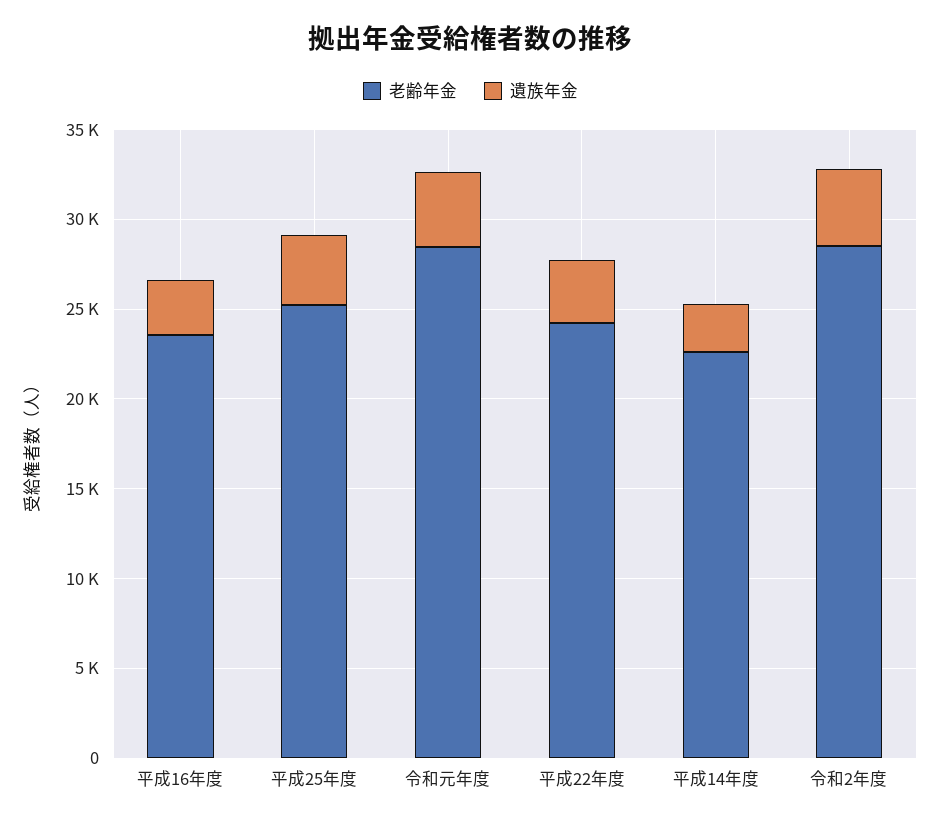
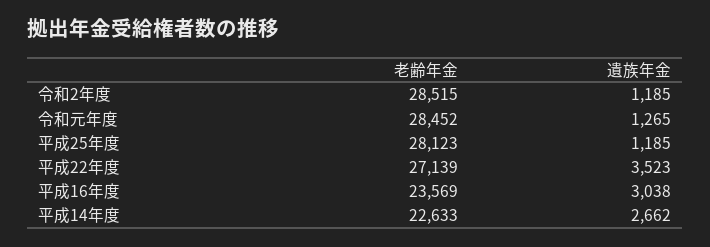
  {
    "老齢年金": {
      "平成16年度": 23569,
-     "平成25年度": 25000,
+     "平成25年度": 28123,
      "令和元年度": 28452,
-     "平成22年度": 24000,
+     "平成22年度": 27139,
      "平成14年度": 22633,
      "令和2年度": 28515
    },
    "遺族年金": {
      "平成16年度": 3038,
-     "平成25年度": 4000,
+     "平成25年度": 1185,
-     "令和元年度": 4000,
+     "令和元年度": 1265,
      "平成22年度": 3523,
      "平成14年度": 2662,
-     "令和2年度": 4000
+     "令和2年度": 1185
    }
  }

